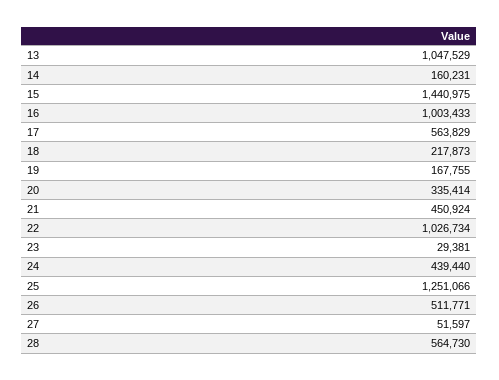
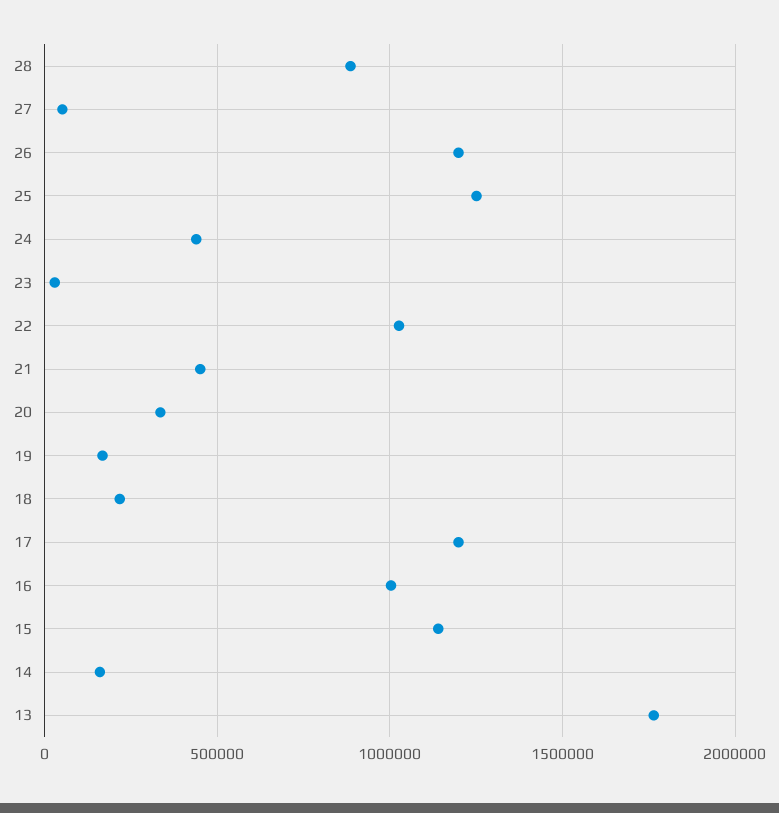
  {
-   "13": 1047529,
+   "13": 1750000,
    "14": 160231,
-   "15": 1440975,
+   "15": 1150000,
    "16": 1003433,
-   "17": 563829,
+   "17": 1200000,
    "18": 217873,
    "19": 167755,
    "20": 335414,
    "21": 450924,
    "22": 1026734,
    "23": 29381,
    "24": 439440,
    "25": 1251066,
-   "26": 511771,
+   "26": 1200000,
    "27": 51597,
-   "28": 564730
+   "28": 900000
  }

